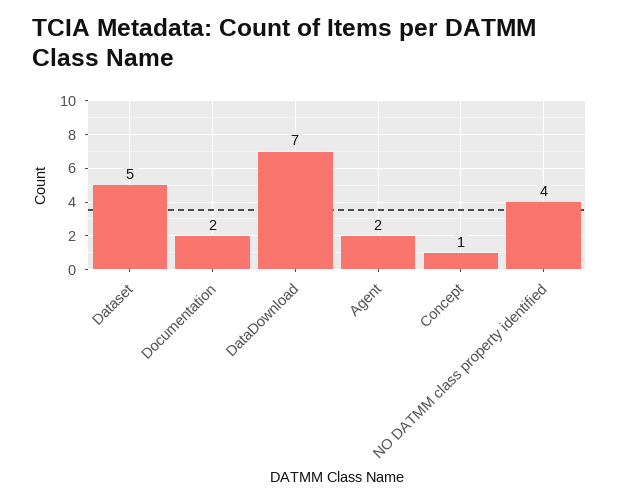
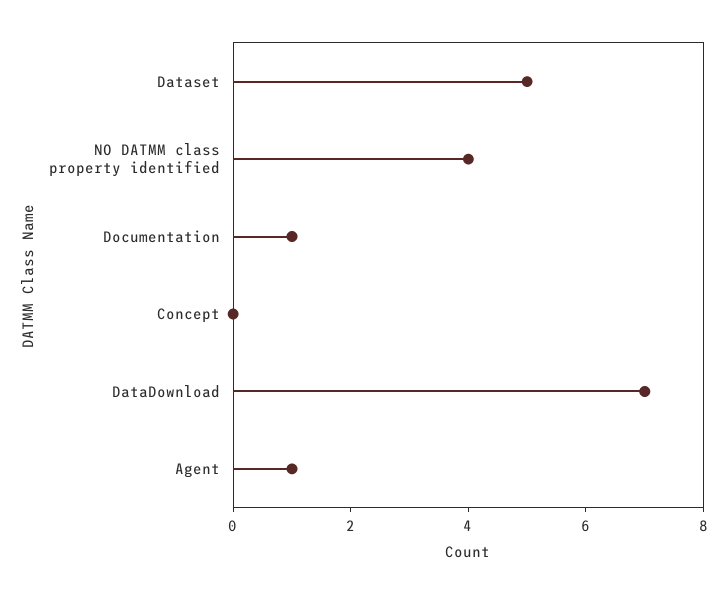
  {
    "Dataset": 5,
-   "Documentation": 2,
+   "Documentation": 1,
    "DataDownload": 7,
-   "Agent": 2,
+   "Agent": 1,
-   "Concept": 1,
+   "Concept": 0,
    "NO DATMM class property identified": 4
  }

